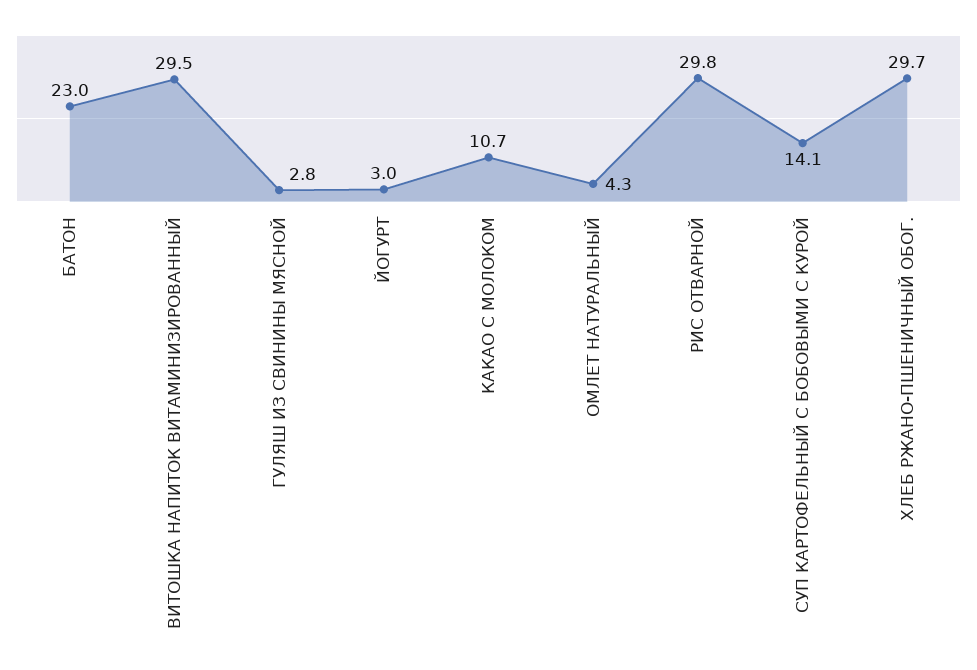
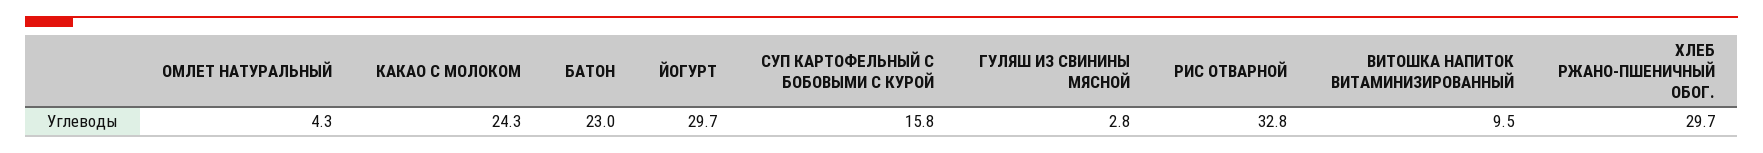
  {
    "БАТОН": 23,
-   "ВИТОШКА НАПИТОК ВИТАМИНИЗИРОВАННЫЙ": 29.5,
+   "ВИТОШКА НАПИТОК ВИТАМИНИЗИРОВАННЫЙ": 9.5,
    "ГУЛЯШ ИЗ СВИНИНЫ МЯСНОЙ": 2.8,
-   "ЙОГУРТ": 3,
+   "ЙОГУРТ": 29.7,
-   "КАКАО С МОЛОКОМ": 10.7,
+   "КАКАО С МОЛОКОМ": 24.3,
    "ОМЛЕТ НАТУРАЛЬНЫЙ": 4.3,
-   "РИС ОТВАРНОЙ": 29.8,
+   "РИС ОТВАРНОЙ": 32.8,
-   "СУП КАРТОФЕЛЬНЫЙ С БОБОВЫМИ С КУРОЙ": 14.1,
+   "СУП КАРТОФЕЛЬНЫЙ С БОБОВЫМИ С КУРОЙ": 15.8,
    "ХЛЕБ РЖАНО-ПШЕНИЧНЫЙ ОБОГ.": 29.7
  }

